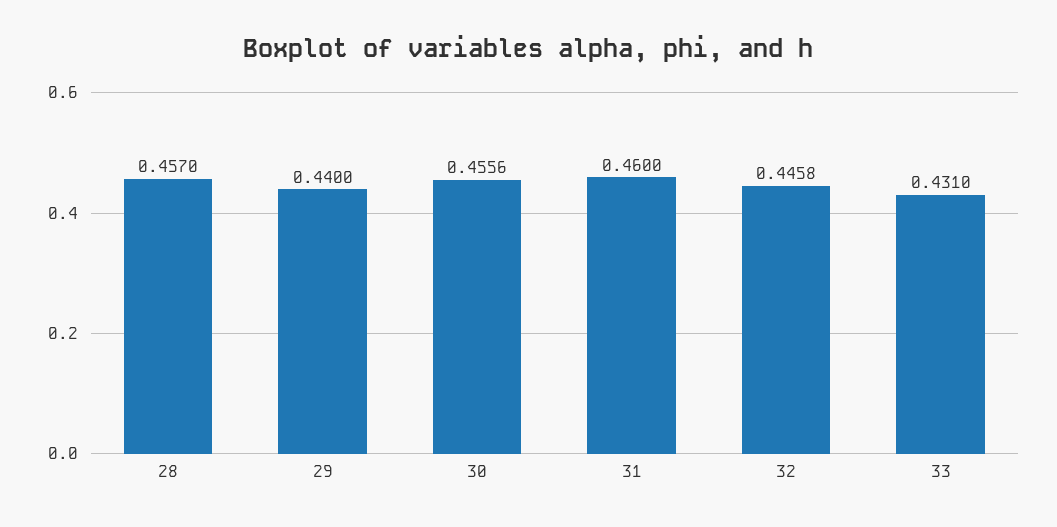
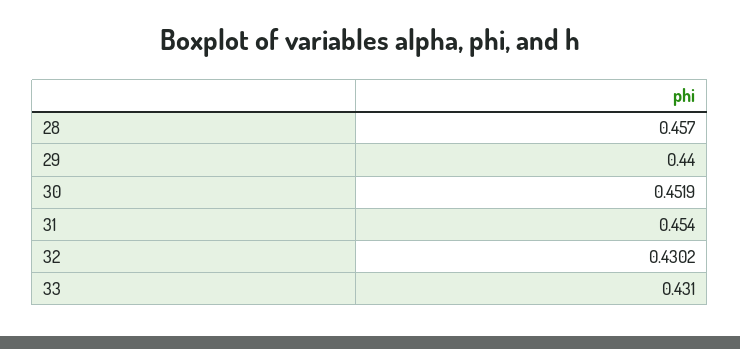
  {
    "28": 0.457,
    "29": 0.44,
-   "30": 0.4556,
+   "30": 0.4519,
-   "31": 0.46,
+   "31": 0.454,
-   "32": 0.4458,
+   "32": 0.4302,
    "33": 0.431
  }

